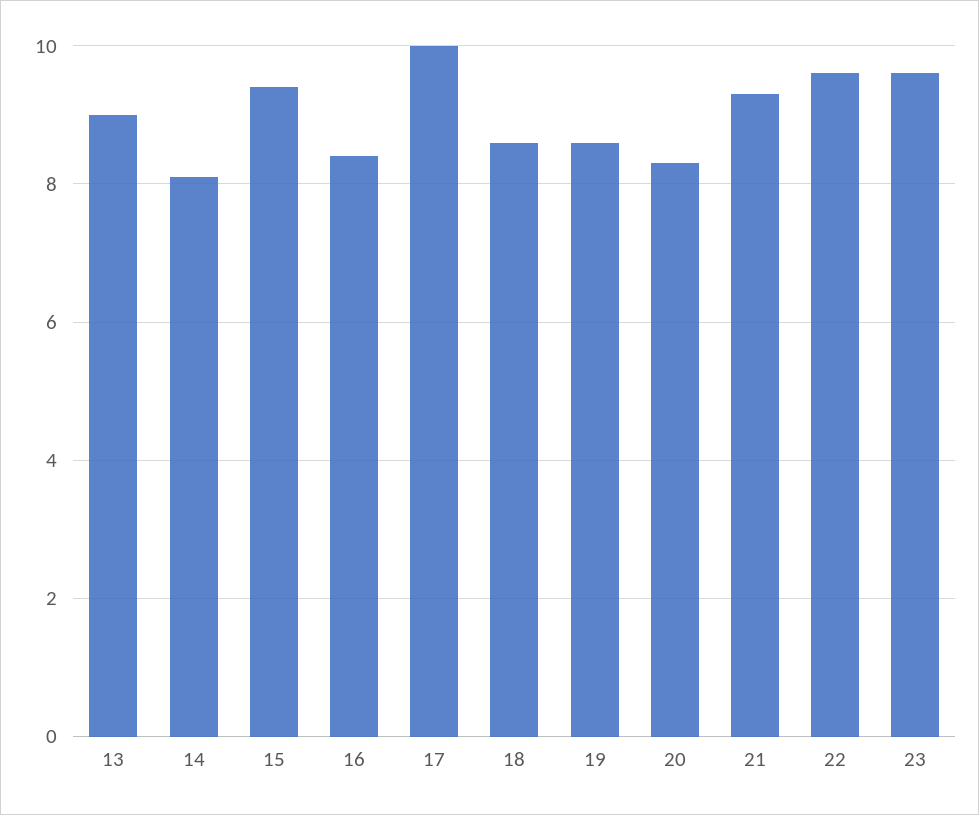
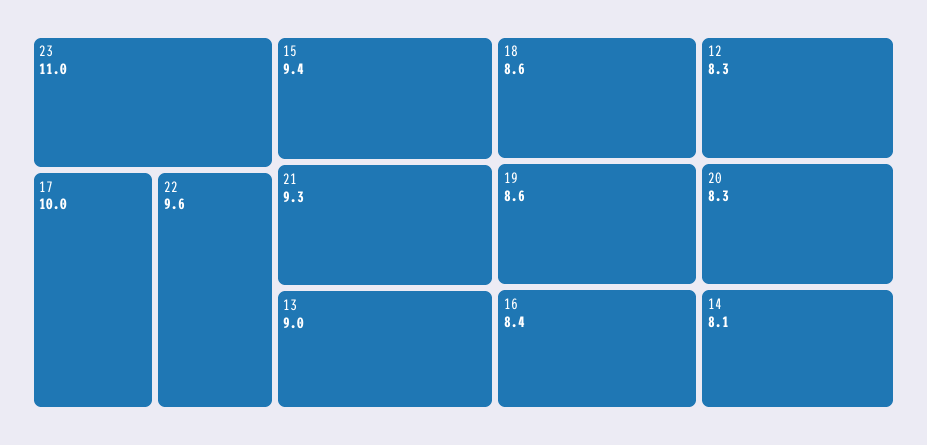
  {
    "13": 9,
    "14": 8.1,
    "15": 9.4,
    "16": 8.4,
    "17": 10,
    "18": 8.6,
    "19": 8.6,
    "20": 8.3,
    "21": 9.3,
    "22": 9.6,
-   "23": 9.5
+   "23": 11,
+   "12": 8.3
  }

